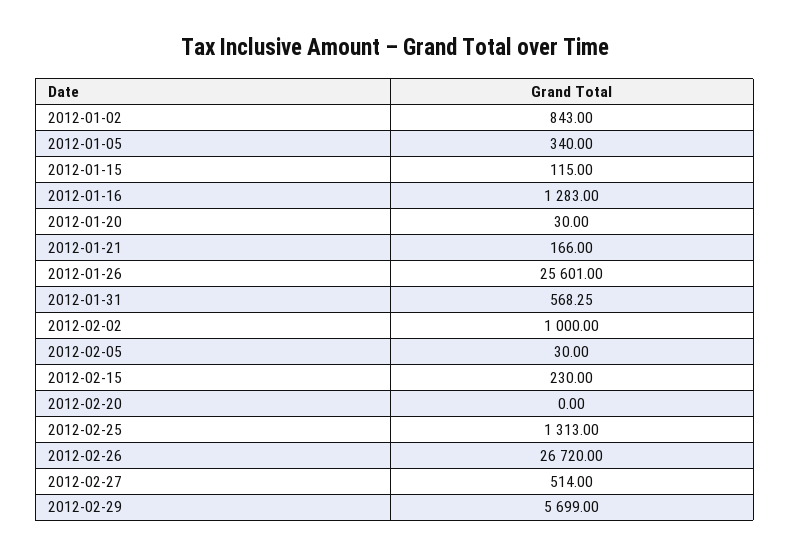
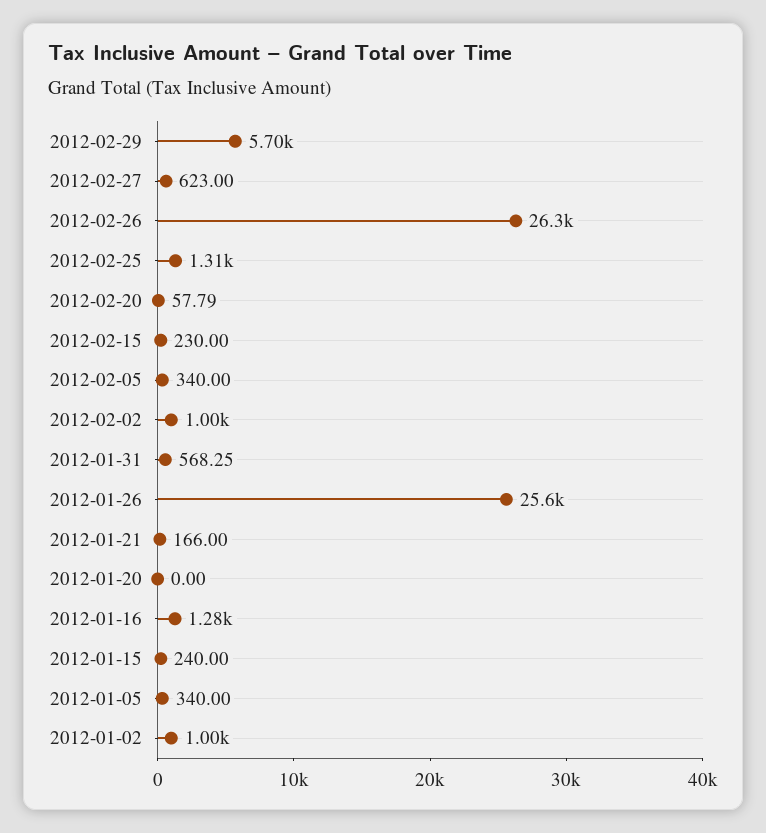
  {
-   "2012-01-02": 843,
+   "2012-01-02": 1000,
    "2012-01-05": 340,
-   "2012-01-15": 115,
+   "2012-01-15": 240,
    "2012-01-16": 1283,
-   "2012-01-20": 30,
+   "2012-01-20": 0,
    "2012-01-21": 166,
    "2012-01-26": 25601,
    "2012-01-31": 568.25,
    "2012-02-02": 1000,
-   "2012-02-05": 30,
+   "2012-02-05": 340,
    "2012-02-15": 230,
-   "2012-02-20": 0,
+   "2012-02-20": 57.79,
    "2012-02-25": 1313,
-   "2012-02-26": 26720,
+   "2012-02-26": 26300,
-   "2012-02-27": 514,
+   "2012-02-27": 623,
    "2012-02-29": 5699
  }

